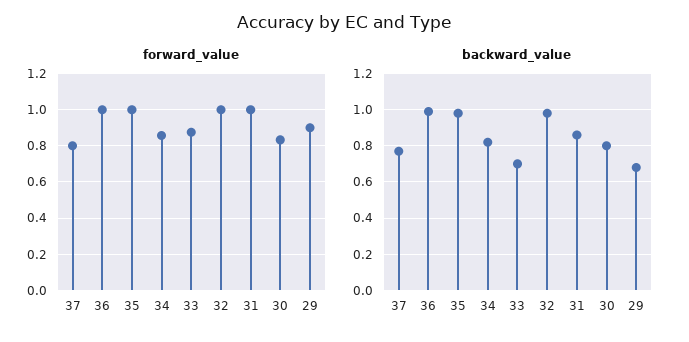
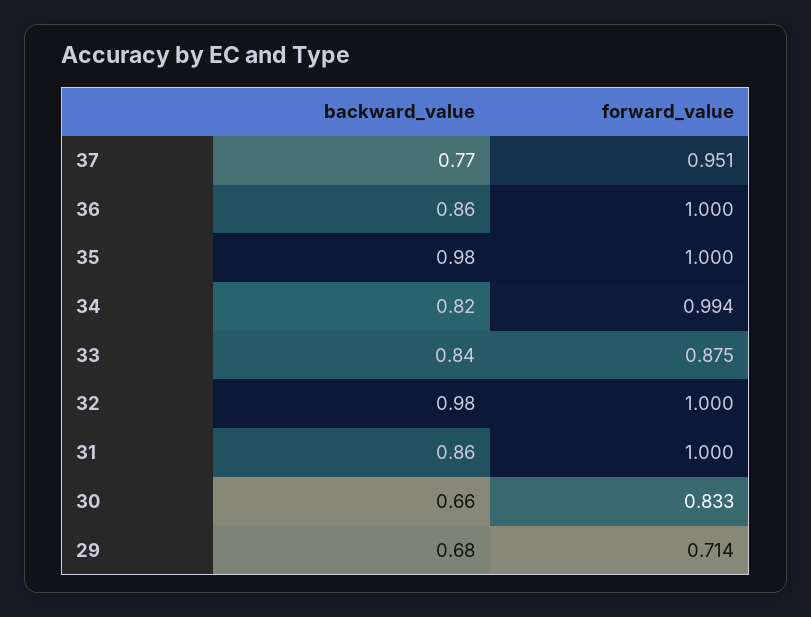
  {
    "forward_value": {
-     "37": 0.8,
+     "37": 0.951,
      "36": 1,
      "35": 1,
-     "34": 0.85,
+     "34": 0.994,
      "33": 0.875,
      "32": 1,
      "31": 1,
      "30": 0.833,
-     "29": 0.9
+     "29": 0.714
    },
    "backward_value": {
      "37": 0.77,
-     "36": 1,
+     "36": 0.86,
      "35": 0.98,
      "34": 0.82,
-     "33": 0.7,
+     "33": 0.84,
      "32": 0.98,
      "31": 0.86,
-     "30": 0.8,
+     "30": 0.66,
      "29": 0.68
    }
  }

